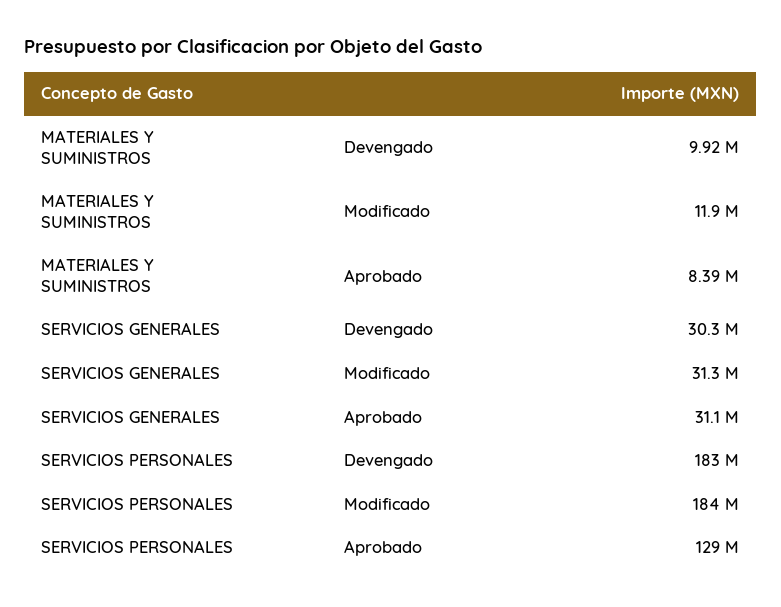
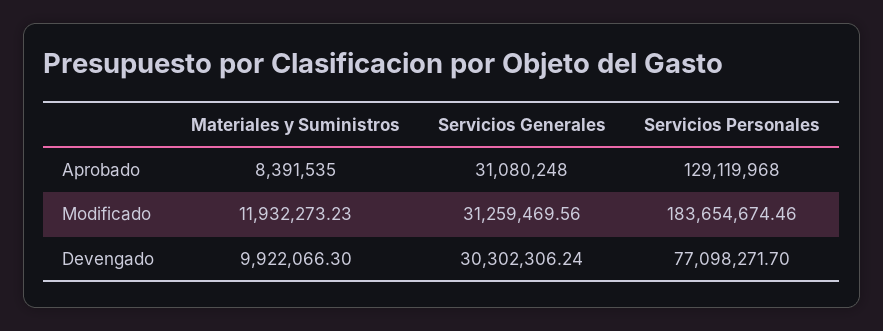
  {
    "MATERIALES Y SUMINISTROS": {
      "Devengado": 9922066.3,
      "Modificado": 11932273.23,
      "Aprobado": 8391535
    },
    "SERVICIOS GENERALES": {
      "Devengado": 30302306.24,
      "Modificado": 31259469.56,
      "Aprobado": 31080248
    },
    "SERVICIOS PERSONALES": {
-     "Devengado": 183000000,
+     "Devengado": 77098271.7,
      "Modificado": 183654674.46,
      "Aprobado": 129119968
    }
  }

